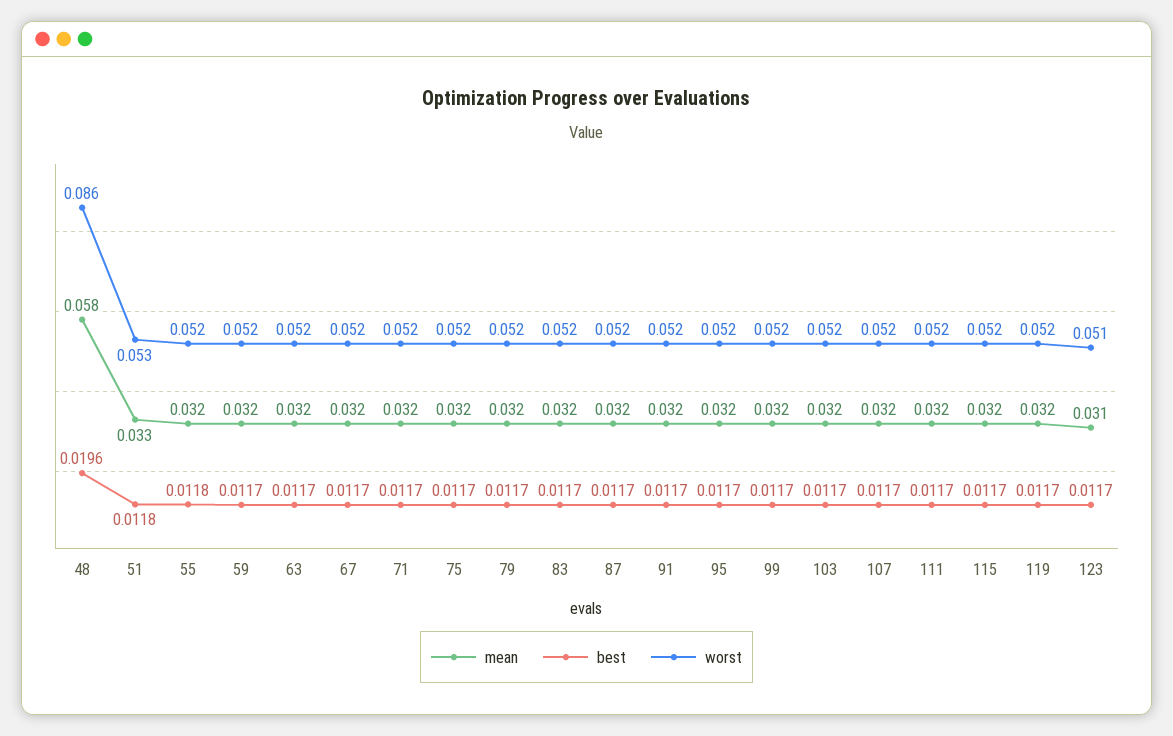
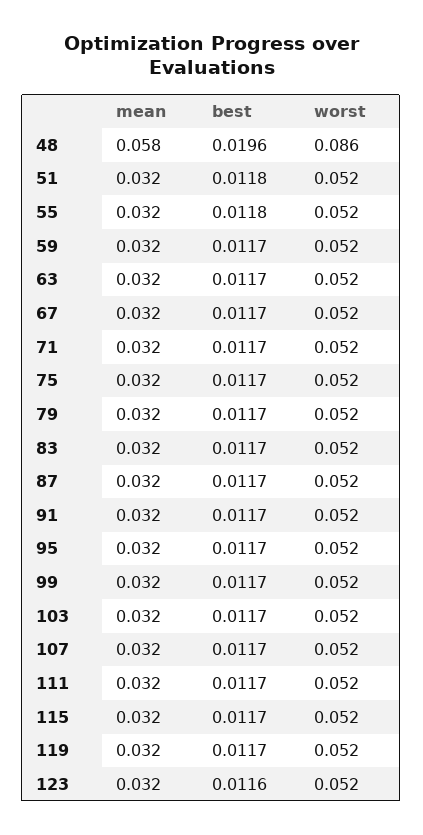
  {
    "mean": {
      "48": 0.058,
-     "51": 0.033,
+     "51": 0.032,
      "55": 0.032,
      "59": 0.032,
      "63": 0.032,
      "67": 0.032,
      "71": 0.032,
      "75": 0.032,
      "79": 0.032,
      "83": 0.032,
      "87": 0.032,
      "91": 0.032,
      "95": 0.032,
      "99": 0.032,
      "103": 0.032,
      "107": 0.032,
      "111": 0.032,
      "115": 0.032,
      "119": 0.032,
-     "123": 0.031
+     "123": 0.032
    },
    "best": {
      "48": 0.0196,
      "51": 0.0118,
      "55": 0.0118,
      "59": 0.0117,
      "63": 0.0117,
      "67": 0.0117,
      "71": 0.0117,
      "75": 0.0117,
      "79": 0.0117,
      "83": 0.0117,
      "87": 0.0117,
      "91": 0.0117,
      "95": 0.0117,
      "99": 0.0117,
      "103": 0.0117,
      "107": 0.0117,
      "111": 0.0117,
      "115": 0.0117,
      "119": 0.0117,
-     "123": 0.0117
+     "123": 0.0116
    },
    "worst": {
      "48": 0.086,
-     "51": 0.053,
+     "51": 0.052,
      "55": 0.052,
      "59": 0.052,
      "63": 0.052,
      "67": 0.052,
      "71": 0.052,
      "75": 0.052,
      "79": 0.052,
      "83": 0.052,
      "87": 0.052,
      "91": 0.052,
      "95": 0.052,
      "99": 0.052,
      "103": 0.052,
      "107": 0.052,
      "111": 0.052,
      "115": 0.052,
      "119": 0.052,
-     "123": 0.051
+     "123": 0.052
    }
  }

